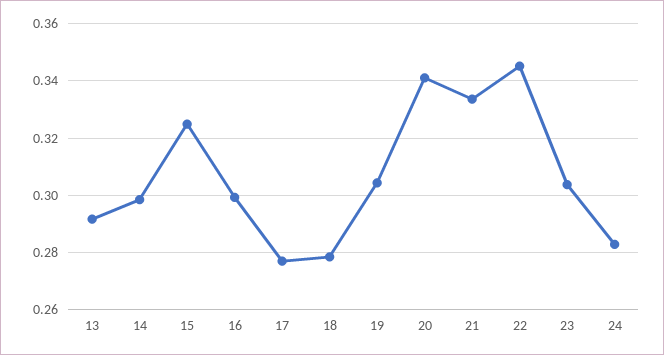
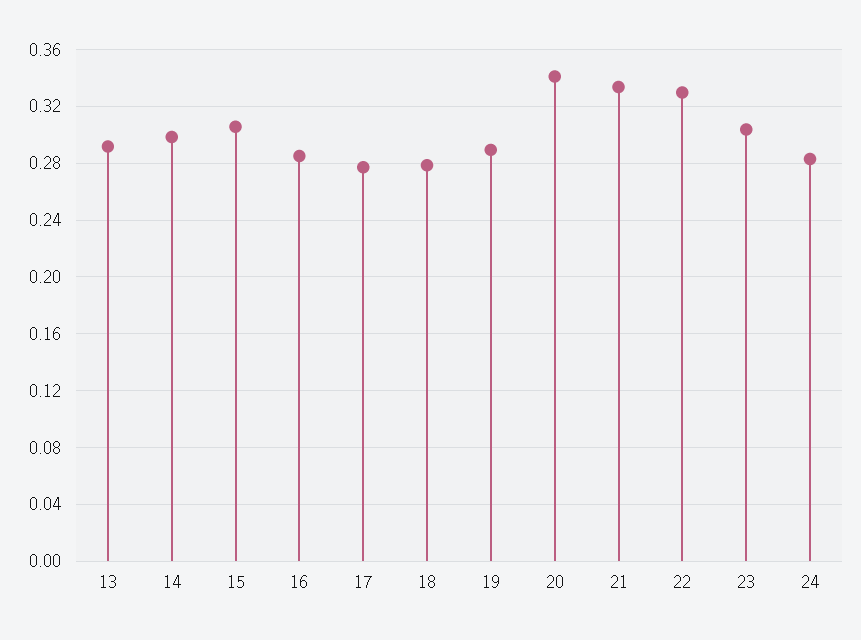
  {
    "13": 0.2925,
    "14": 0.2975,
-   "15": 0.325,
+   "15": 0.305,
-   "16": 0.3,
+   "16": 0.285,
    "17": 0.2775,
    "18": 0.2775,
-   "19": 0.305,
+   "19": 0.29,
    "20": 0.34,
    "21": 0.3325,
-   "22": 0.345,
+   "22": 0.33,
    "23": 0.305,
    "24": 0.2825
  }

